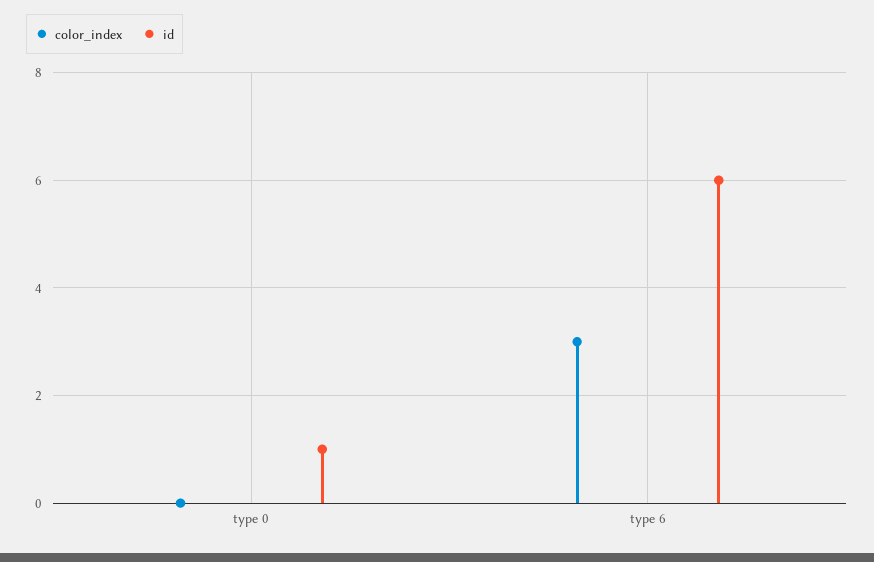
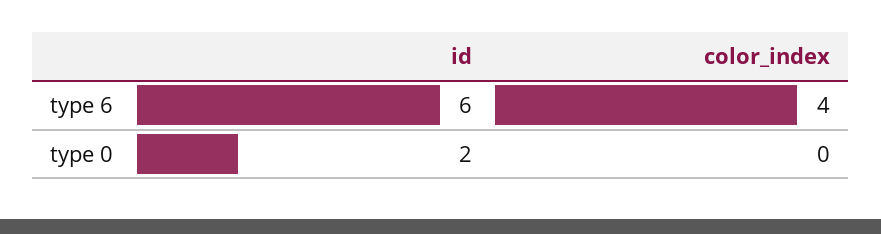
  {
    "color_index": {
      "type 0": 0,
-     "type 6": 3
+     "type 6": 4
    },
    "id": {
-     "type 0": 1,
+     "type 0": 2,
      "type 6": 6
    }
  }

